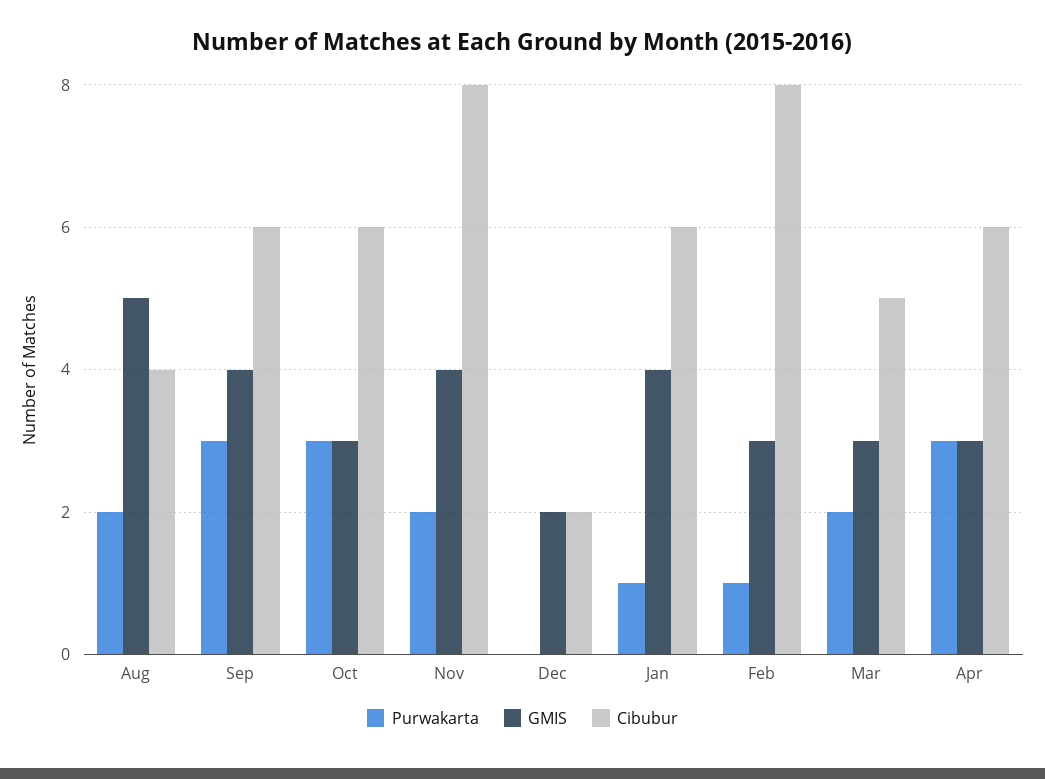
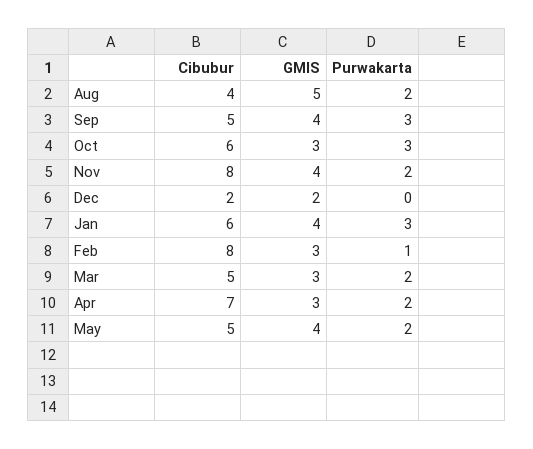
  {
    "Purwakarta": {
      "Aug": 2,
      "Sep": 3,
      "Oct": 3,
      "Nov": 2,
      "Dec": 0,
-     "Jan": 1,
+     "Jan": 3,
      "Feb": 1,
      "Mar": 2,
-     "Apr": 3
+     "Apr": 2,
+     "May": 2
    },
    "GMIS": {
      "Aug": 5,
      "Sep": 4,
      "Oct": 3,
      "Nov": 4,
      "Dec": 2,
      "Jan": 4,
      "Feb": 3,
      "Mar": 3,
-     "Apr": 3
+     "Apr": 3,
+     "May": 4
    },
    "Cibubur": {
      "Aug": 4,
-     "Sep": 6,
+     "Sep": 5,
      "Oct": 6,
      "Nov": 8,
      "Dec": 2,
      "Jan": 6,
      "Feb": 8,
      "Mar": 5,
-     "Apr": 6
+     "Apr": 7,
+     "May": 5
    }
  }

